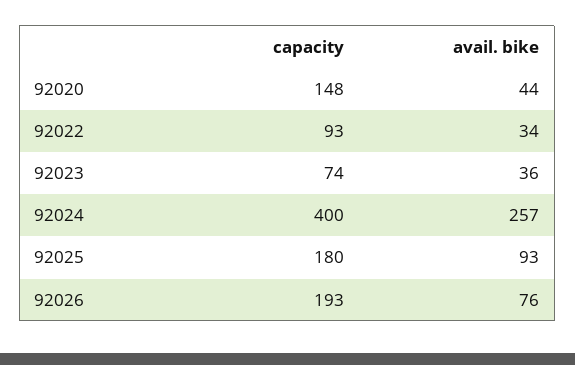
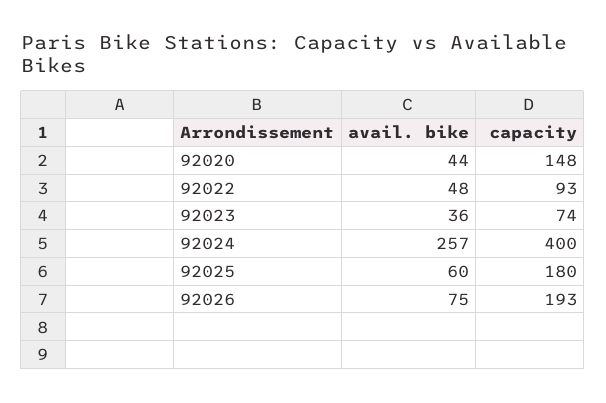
  {
    "capacity": {
      "92020": 148,
      "92022": 93,
      "92023": 74,
      "92024": 400,
      "92025": 180,
      "92026": 193
    },
    "avail. bike": {
      "92020": 44,
-     "92022": 34,
+     "92022": 48,
      "92023": 36,
      "92024": 257,
-     "92025": 93,
+     "92025": 60,
-     "92026": 76
+     "92026": 75
    }
  }

